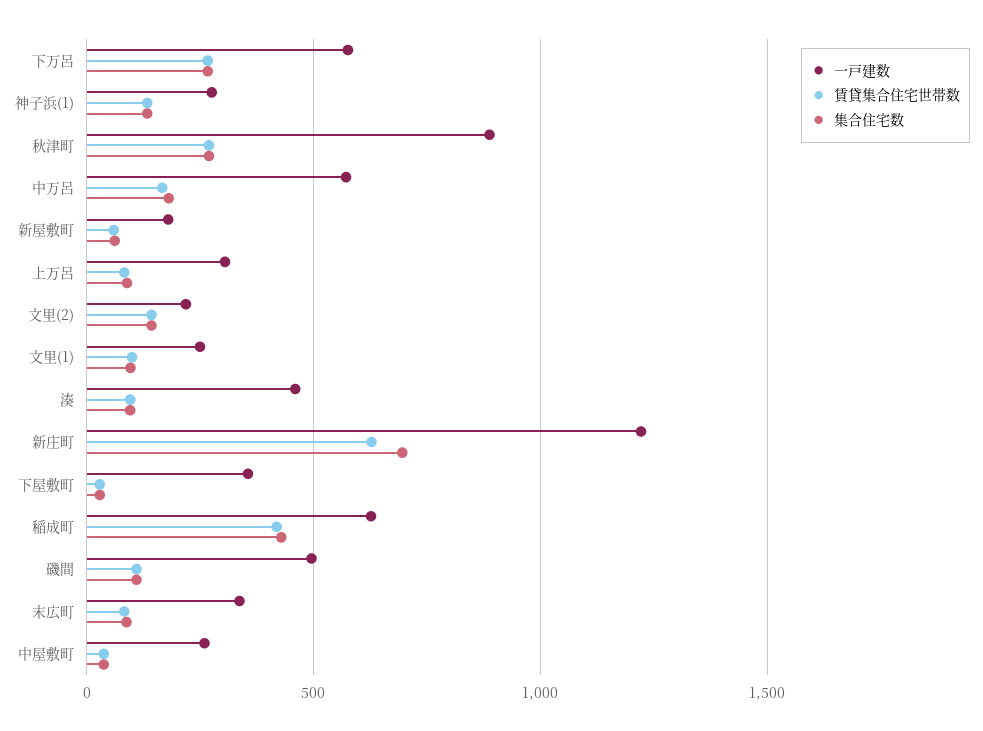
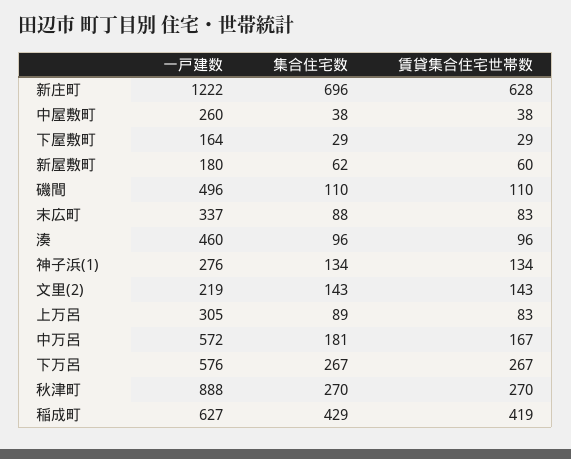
  {
    "一戸建数": {
      "下万呂": 576,
      "神子浜(1)": 276,
      "秋津町": 888,
      "中万呂": 572,
      "新屋敷町": 180,
      "上万呂": 305,
      "文里(2)": 219,
-     "文里(1)": 250,
      "湊": 460,
      "新庄町": 1222,
-     "下屋敷町": 350,
+     "下屋敷町": 164,
      "稲成町": 627,
      "磯間": 496,
      "末広町": 337,
      "中屋敷町": 260
    },
    "賃貸集合住宅世帯数": {
      "下万呂": 267,
      "神子浜(1)": 134,
      "秋津町": 270,
      "中万呂": 167,
      "新屋敷町": 60,
      "上万呂": 83,
      "文里(2)": 143,
-     "文里(1)": 100,
      "湊": 96,
      "新庄町": 628,
      "下屋敷町": 29,
      "稲成町": 419,
      "磯間": 110,
      "末広町": 83,
      "中屋敷町": 38
    },
    "集合住宅数": {
      "下万呂": 267,
      "神子浜(1)": 134,
      "秋津町": 270,
      "中万呂": 181,
      "新屋敷町": 62,
      "上万呂": 89,
      "文里(2)": 143,
-     "文里(1)": 100,
      "湊": 96,
      "新庄町": 696,
      "下屋敷町": 29,
      "稲成町": 429,
      "磯間": 110,
      "末広町": 88,
      "中屋敷町": 38
    }
  }

